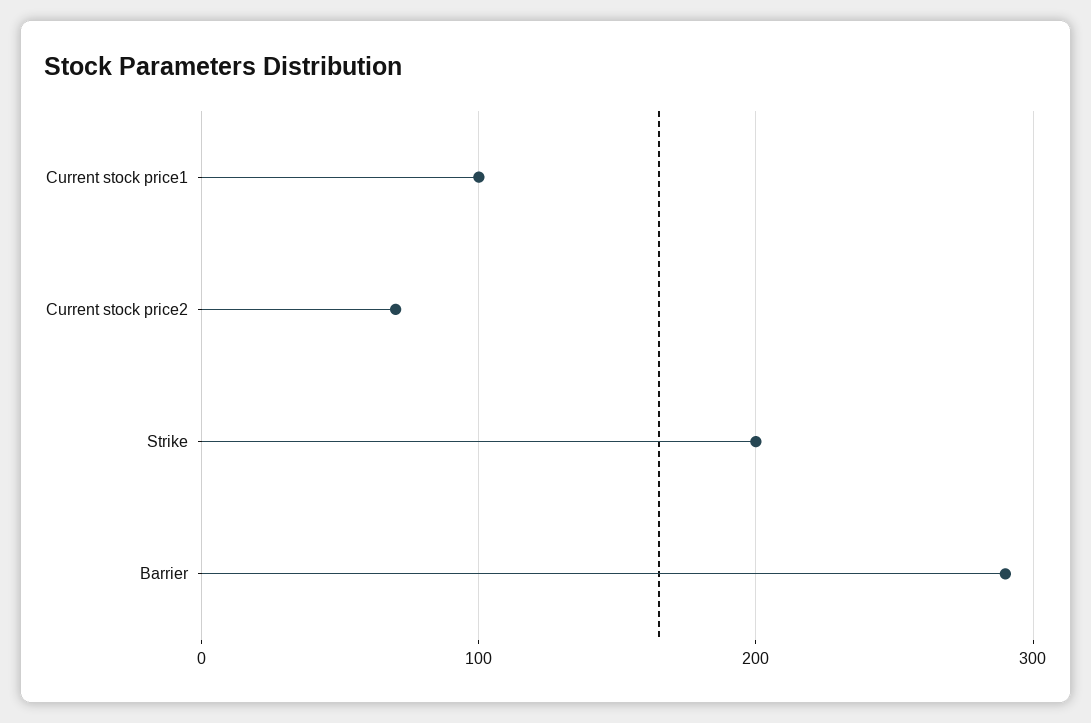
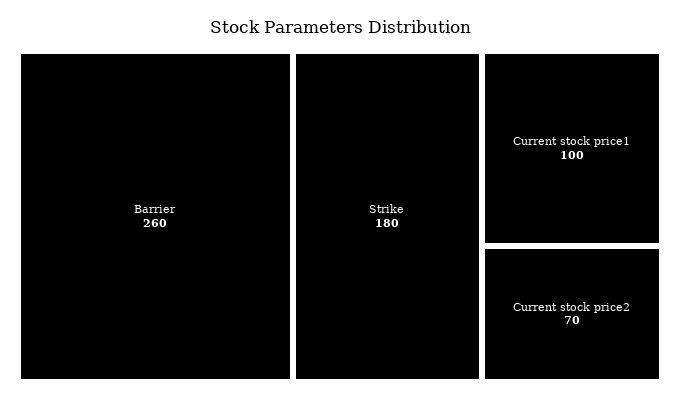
  {
    "Current stock price1": 100,
    "Current stock price2": 70,
-   "Strike": 200,
+   "Strike": 180,
-   "Barrier": 290
+   "Barrier": 260
  }

